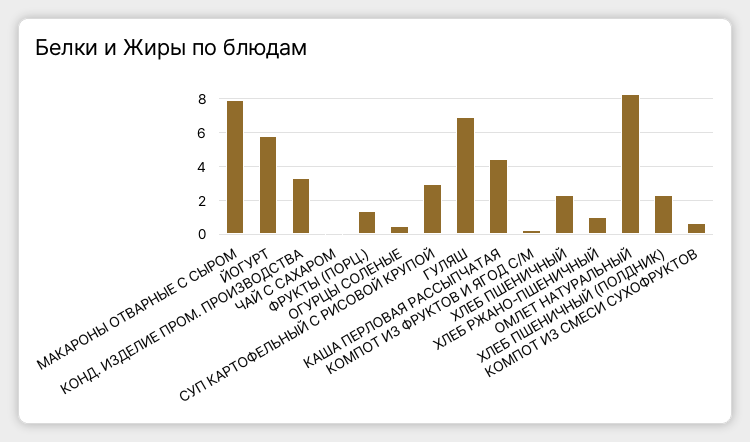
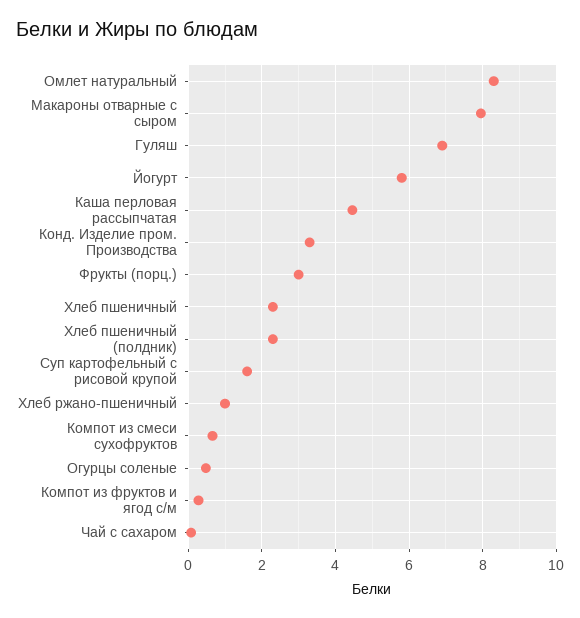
  {
    "МАКАРОНЫ ОТВАРНЫЕ С СЫРОМ": 8,
    "ЙОГУРТ": 5.8,
    "КОНД. ИЗДЕЛИЕ ПРОМ. ПРОИЗВОДСТВА": 3.4,
    "ЧАЙ С САХАРОМ": 0,
-   "ФРУКТЫ (ПОРЦ.)": 1.5,
+   "ФРУКТЫ (ПОРЦ.)": 3,
    "ОГУРЦЫ СОЛЕНЫЕ": 0.4,
-   "СУП КАРТОФЕЛЬНЫЙ С РИСОВОЙ КРУПОЙ": 3,
+   "СУП КАРТОФЕЛЬНЫЙ С РИСОВОЙ КРУПОЙ": 1.6,
    "ГУЛЯШ": 7,
    "КАША ПЕРЛОВАЯ РАССЫПЧАТАЯ": 4.4,
    "КОМПОТ ИЗ ФРУКТОВ И ЯГОД С/М": 0.2,
    "ХЛЕБ ПШЕНИЧНЫЙ": 2.4,
    "ХЛЕБ РЖАНО-ПШЕНИЧНЫЙ": 1,
    "ОМЛЕТ НАТУРАЛЬНЫЙ": 8.4,
    "ХЛЕБ ПШЕНИЧНЫЙ (ПОЛДНИК)": 2.4,
    "КОМПОТ ИЗ СМЕСИ СУХОФРУКТОВ": 0.6
  }

